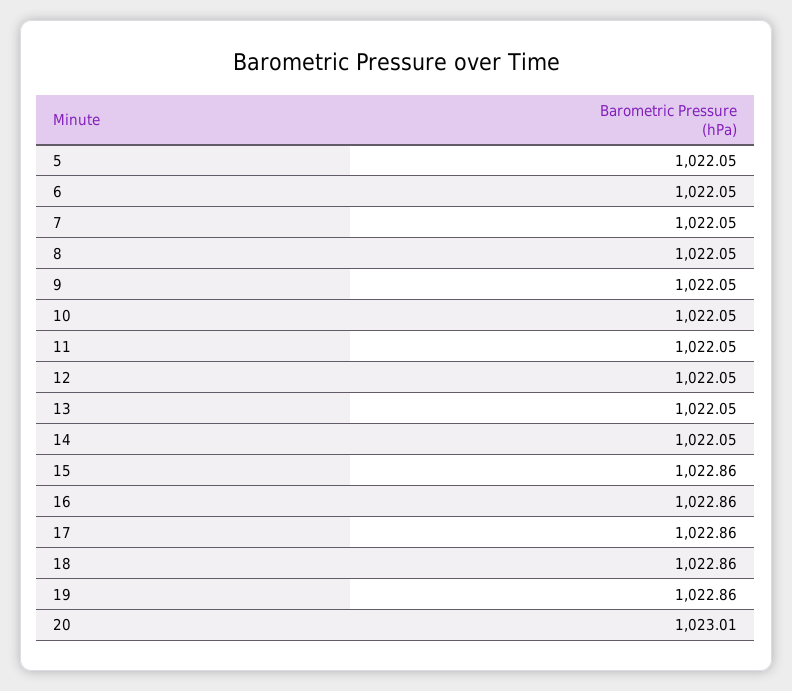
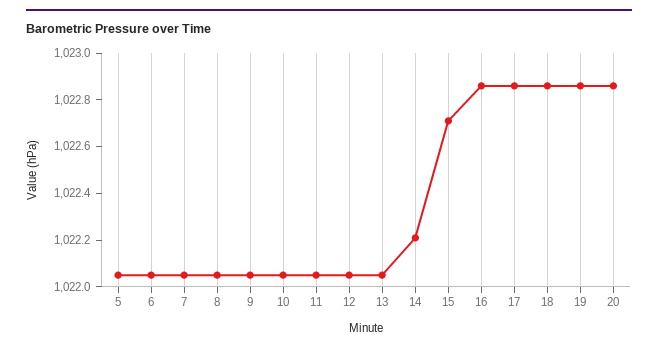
  {
    "5": 1022.05,
    "6": 1022.05,
    "7": 1022.05,
    "8": 1022.05,
    "9": 1022.05,
    "10": 1022.05,
    "11": 1022.05,
    "12": 1022.05,
    "13": 1022.05,
-   "14": 1022.05,
+   "14": 1022.2,
-   "15": 1022.86,
+   "15": 1022.7,
    "16": 1022.86,
    "17": 1022.86,
    "18": 1022.86,
    "19": 1022.86,
-   "20": 1023.01
+   "20": 1022.85
  }

